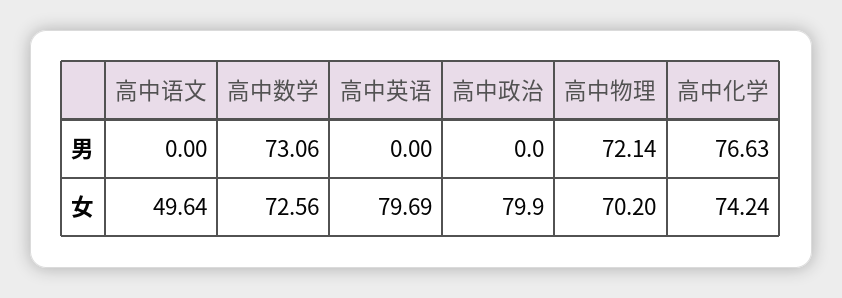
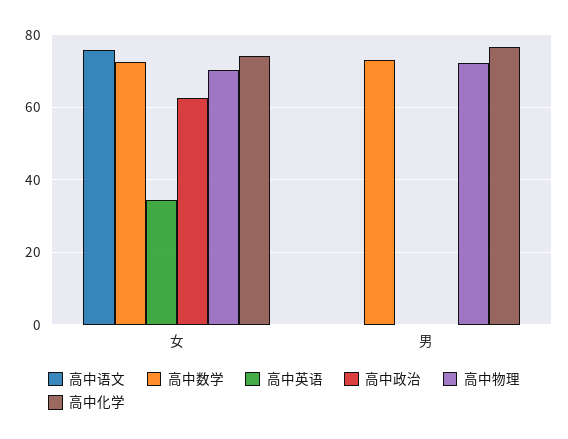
  {
    "高中语文": {
      "男": 0,
-     "女": 49.64
+     "女": 76
    },
    "高中数学": {
      "男": 73.06,
      "女": 72.56
    },
    "高中英语": {
      "男": 0,
-     "女": 79.69
+     "女": 34
    },
    "高中政治": {
      "男": 0,
-     "女": 79.9
+     "女": 62
    },
    "高中物理": {
      "男": 72.14,
      "女": 70.2
    },
    "高中化学": {
      "男": 76.63,
      "女": 74.24
    }
  }

